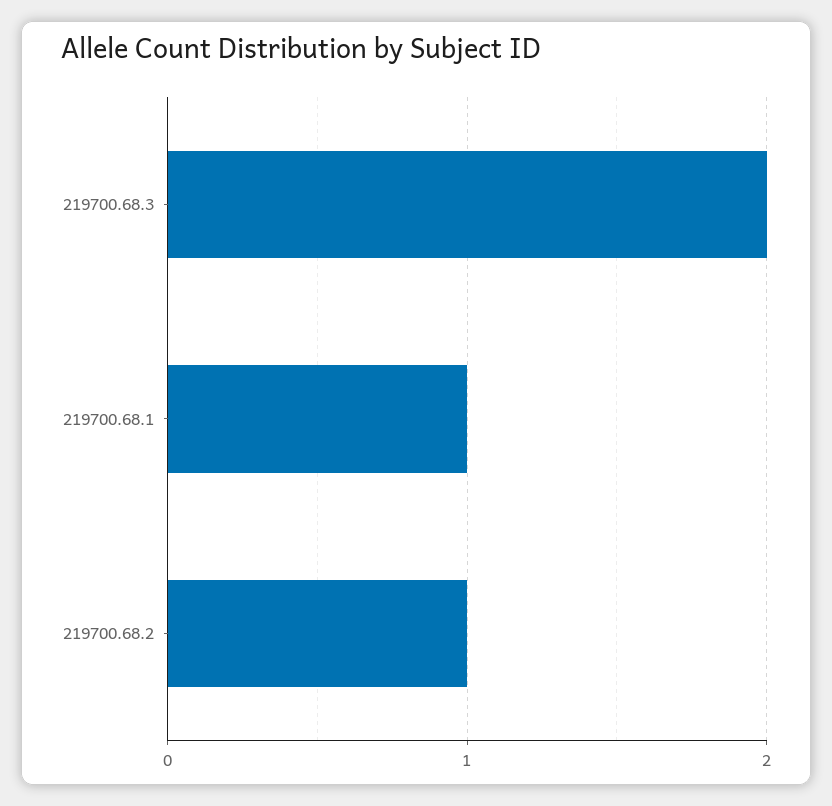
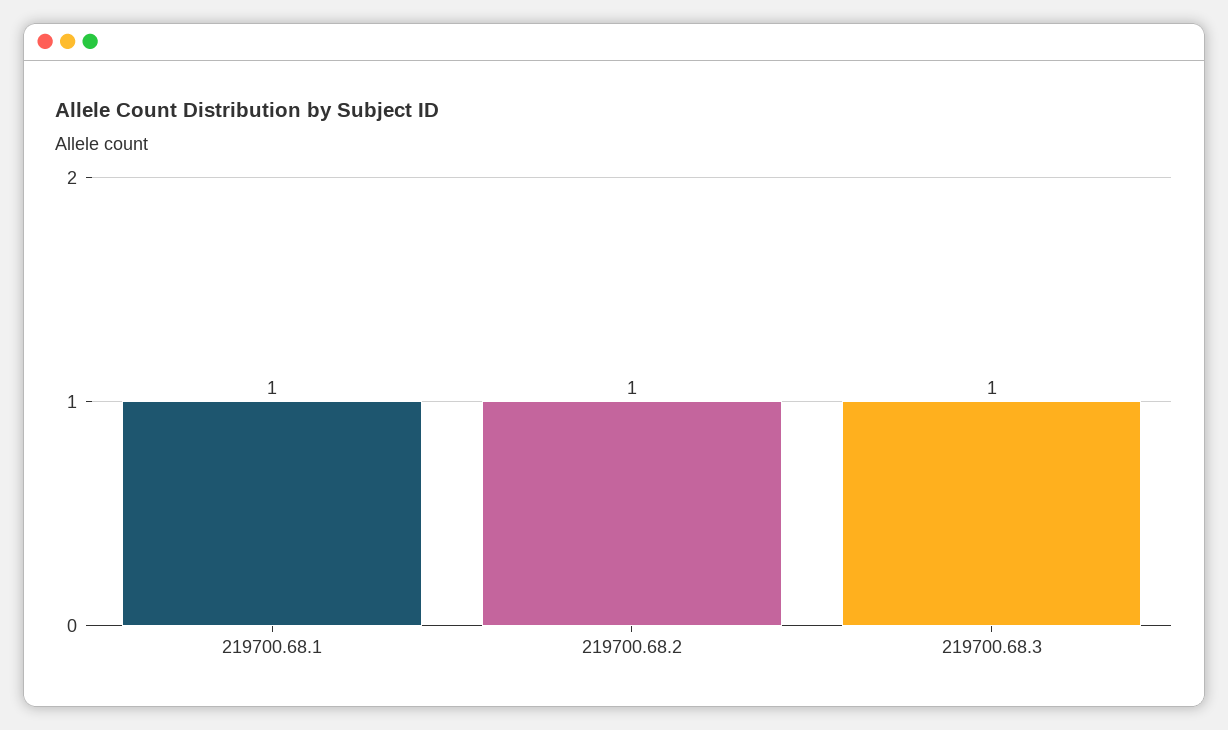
  {
-   "219700.68.3": 2,
+   "219700.68.3": 1,
    "219700.68.1": 1,
    "219700.68.2": 1
  }

